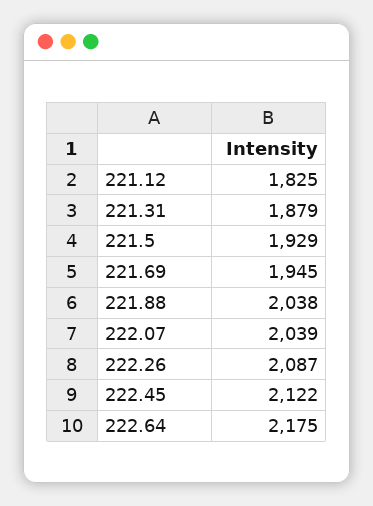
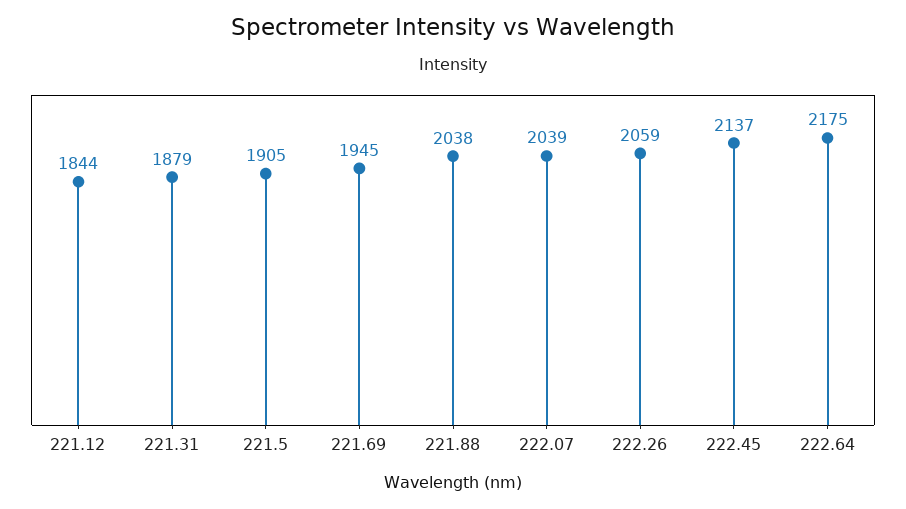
  {
-   "221.12": 1825,
+   "221.12": 1844,
    "221.31": 1879,
-   "221.5": 1929,
+   "221.5": 1905,
    "221.69": 1945,
    "221.88": 2038,
    "222.07": 2039,
-   "222.26": 2087,
+   "222.26": 2059,
-   "222.45": 2122,
+   "222.45": 2137,
    "222.64": 2175
  }

